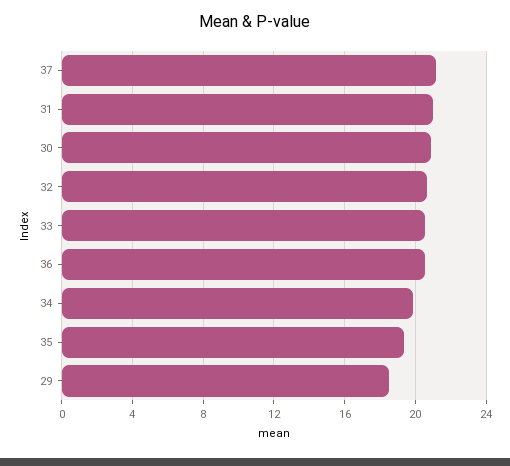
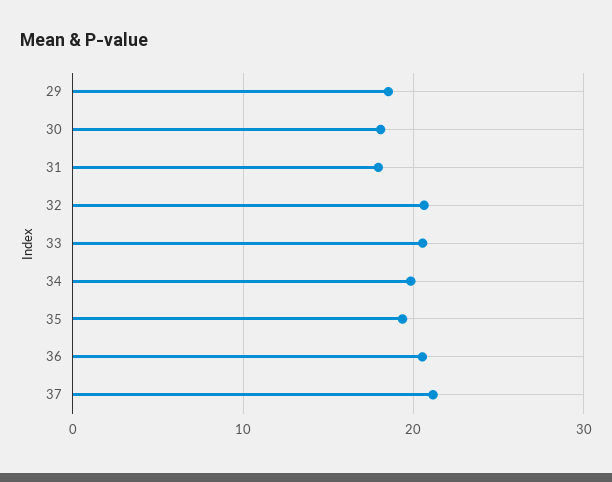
  {
    "37": 21,
-   "31": 21,
+   "31": 18,
-   "30": 21,
+   "30": 18,
    "32": 20.5,
    "33": 20.5,
    "36": 20.5,
    "34": 20,
    "35": 19.5,
    "29": 18.5
  }

